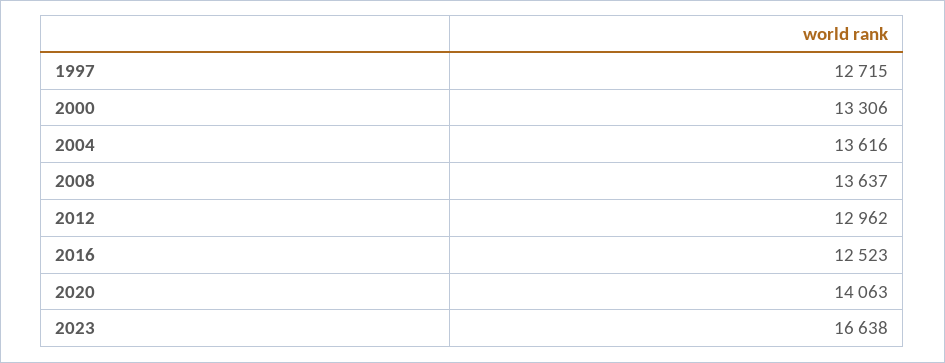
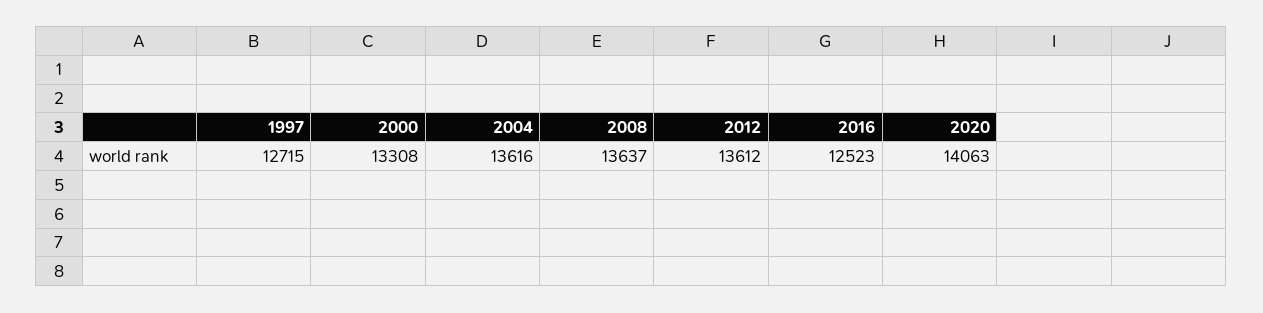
  {
    "1997": 12715,
-   "2000": 13306,
+   "2000": 13308,
    "2004": 13616,
    "2008": 13637,
-   "2012": 12962,
+   "2012": 13612,
    "2016": 12523,
-   "2020": 14063,
+   "2020": 14063
-   "2023": 16638
  }

